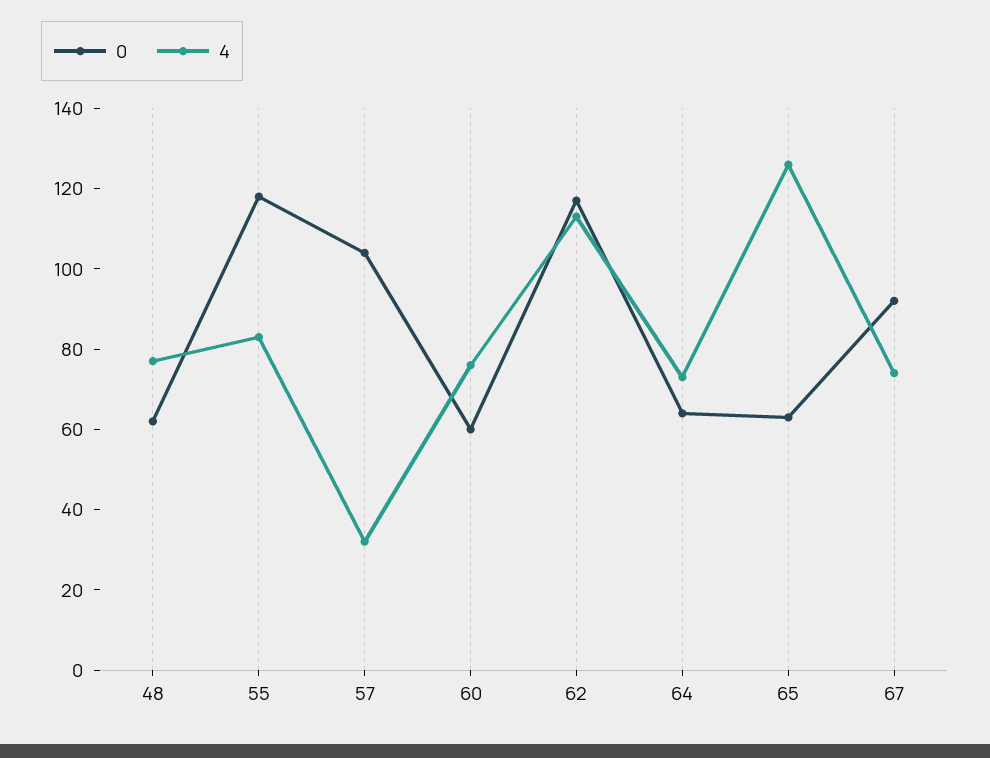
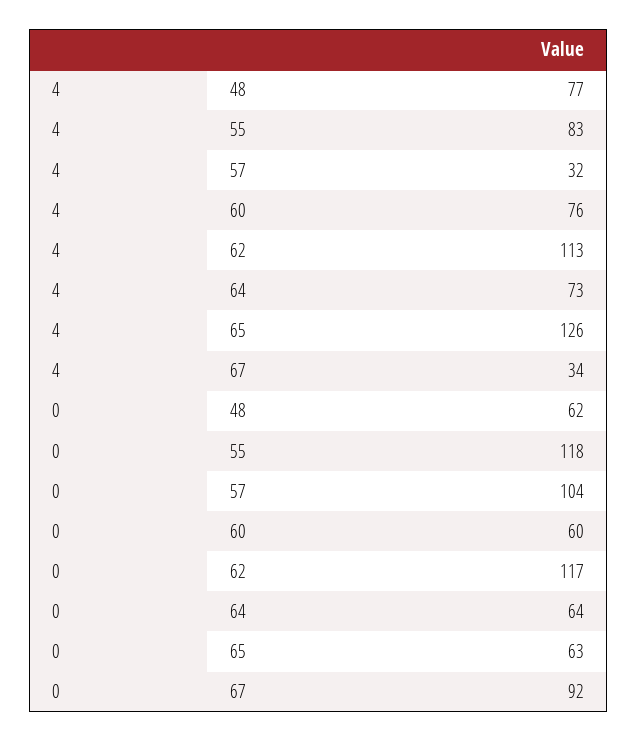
  {
    "0": {
      "48": 62,
      "55": 118,
      "57": 104,
      "60": 60,
      "62": 117,
      "64": 64,
      "65": 63,
      "67": 92
    },
    "4": {
      "48": 77,
      "55": 83,
      "57": 32,
      "60": 76,
      "62": 113,
      "64": 73,
      "65": 126,
-     "67": 75
+     "67": 34
    }
  }

